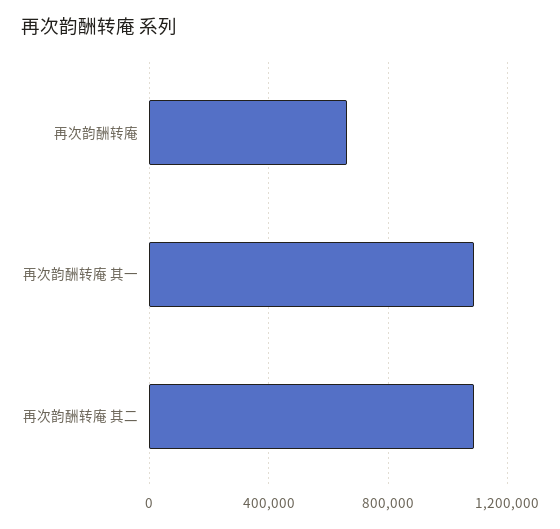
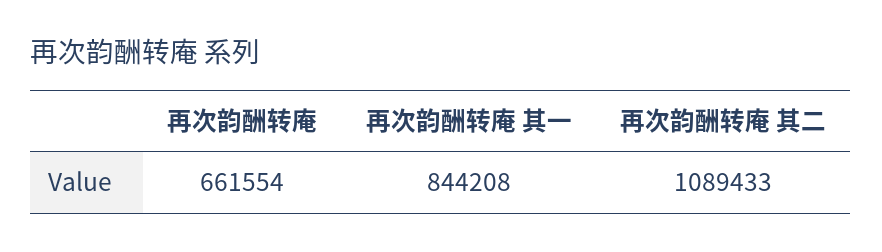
  {
    "再次韵酬转庵": 661554,
-   "再次韵酬转庵 其一": 1100000,
+   "再次韵酬转庵 其一": 844208,
    "再次韵酬转庵 其二": 1089433
  }

